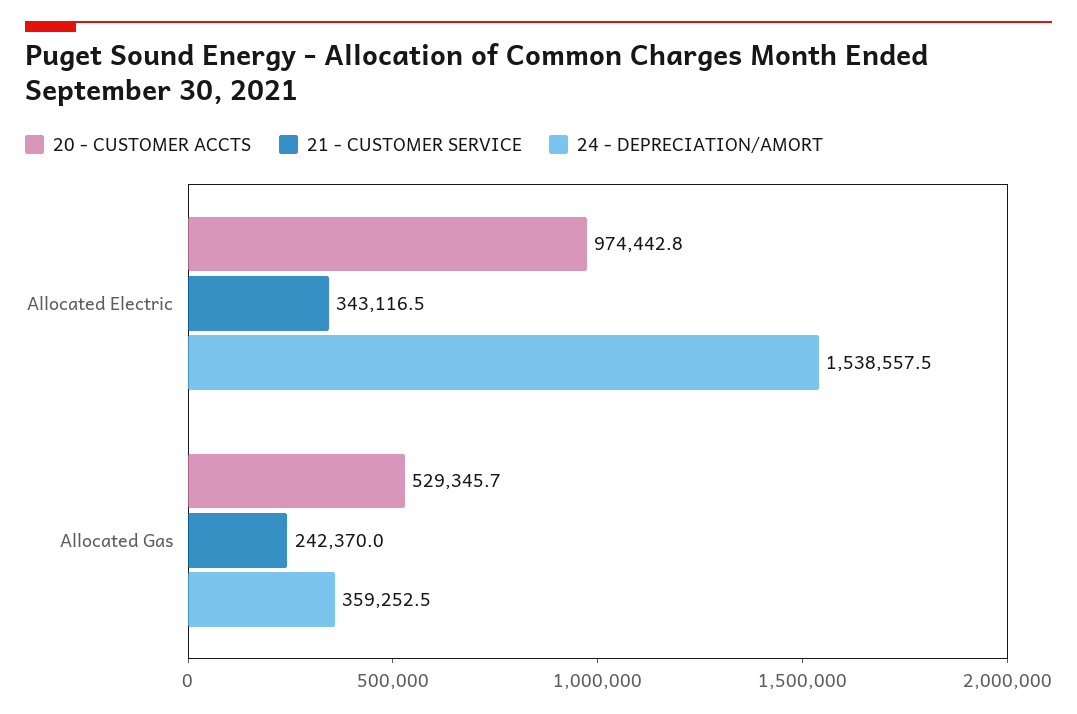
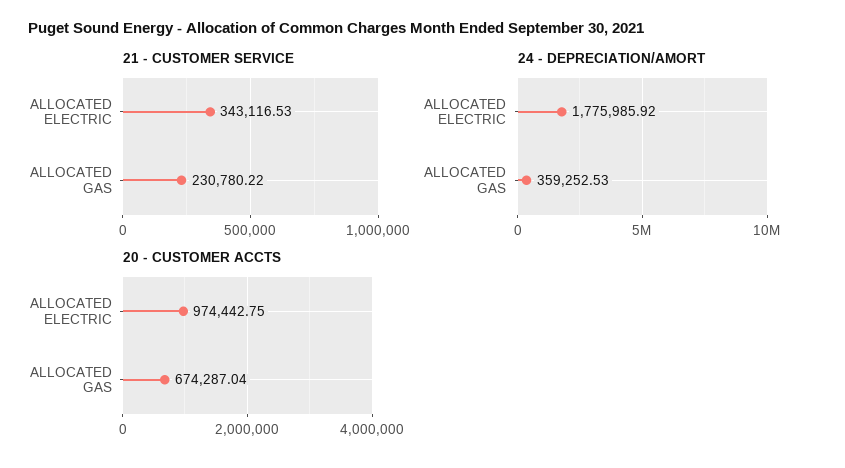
  {
    "20 - CUSTOMER ACCTS": {
      "Allocated Electric": 974442.75,
-     "Allocated Gas": 529345.7
+     "Allocated Gas": 674287.04
    },
    "21 - CUSTOMER SERVICE": {
      "Allocated Electric": 343116.53,
-     "Allocated Gas": 242370
+     "Allocated Gas": 230780.22
    },
    "24 - DEPRECIATION/AMORT": {
-     "Allocated Electric": 1538557.5,
+     "Allocated Electric": 1775985.92,
      "Allocated Gas": 359252.53
    }
  }

